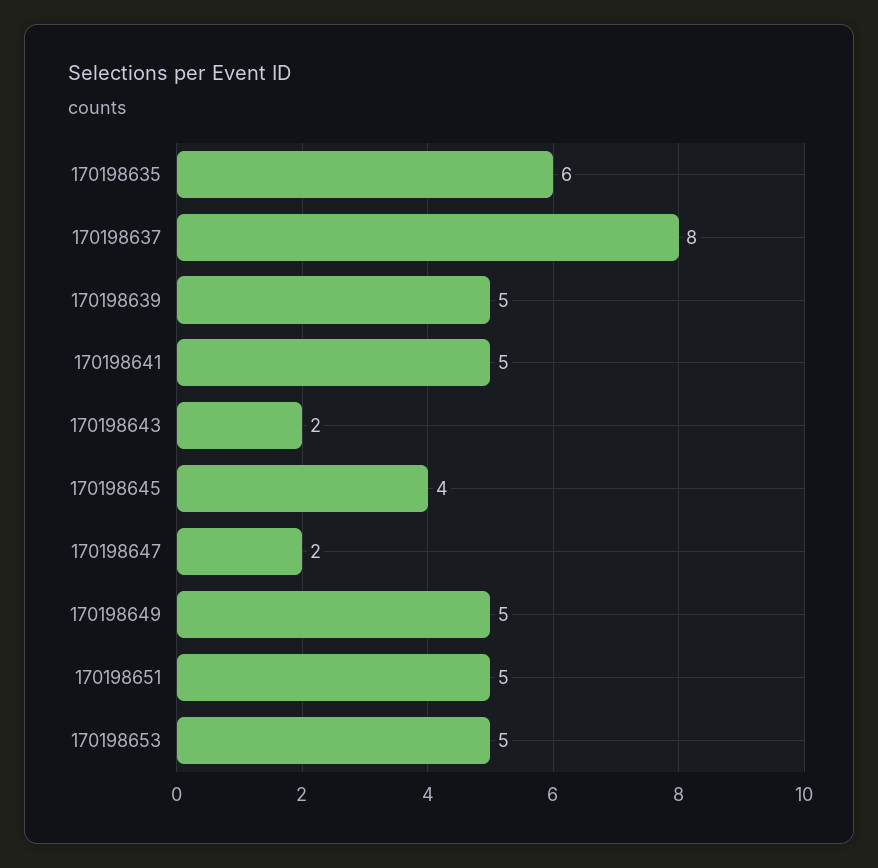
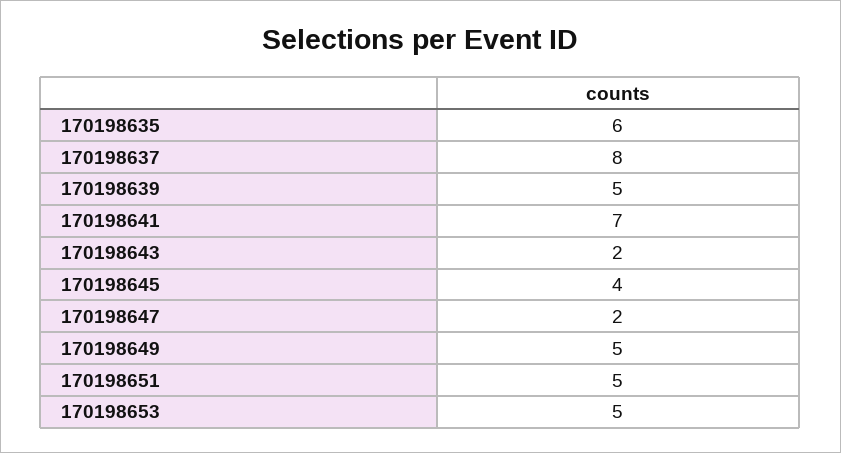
  {
    "170198635": 6,
    "170198637": 8,
    "170198639": 5,
-   "170198641": 5,
+   "170198641": 7,
    "170198643": 2,
    "170198645": 4,
    "170198647": 2,
    "170198649": 5,
    "170198651": 5,
    "170198653": 5
  }

